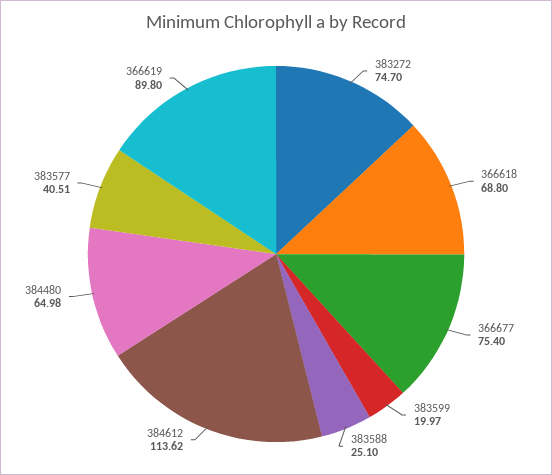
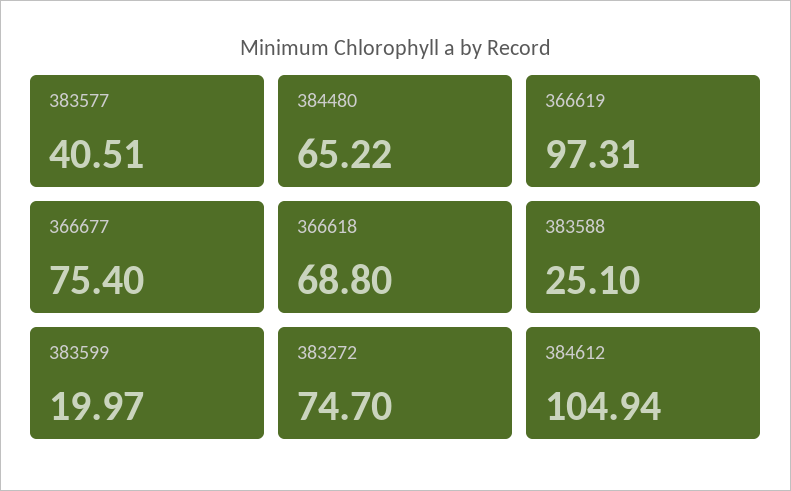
  {
    "383272": 74.7,
    "366618": 68.8,
    "366677": 75.4,
    "383599": 19.97,
    "383588": 25.1,
-   "384612": 113.62,
+   "384612": 104.94,
-   "384480": 64.98,
+   "384480": 65.22,
    "383577": 40.51,
-   "366619": 89.8
+   "366619": 97.31
  }

